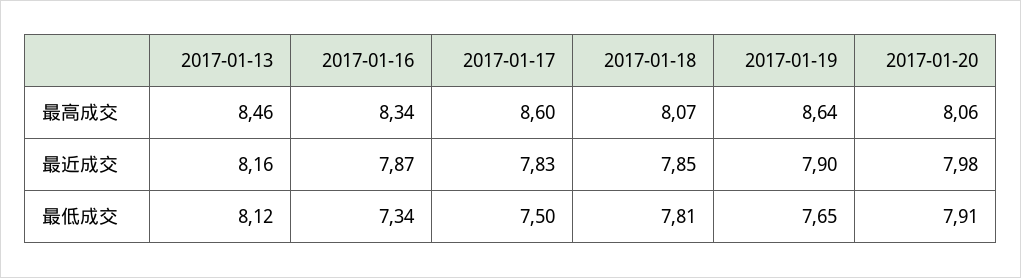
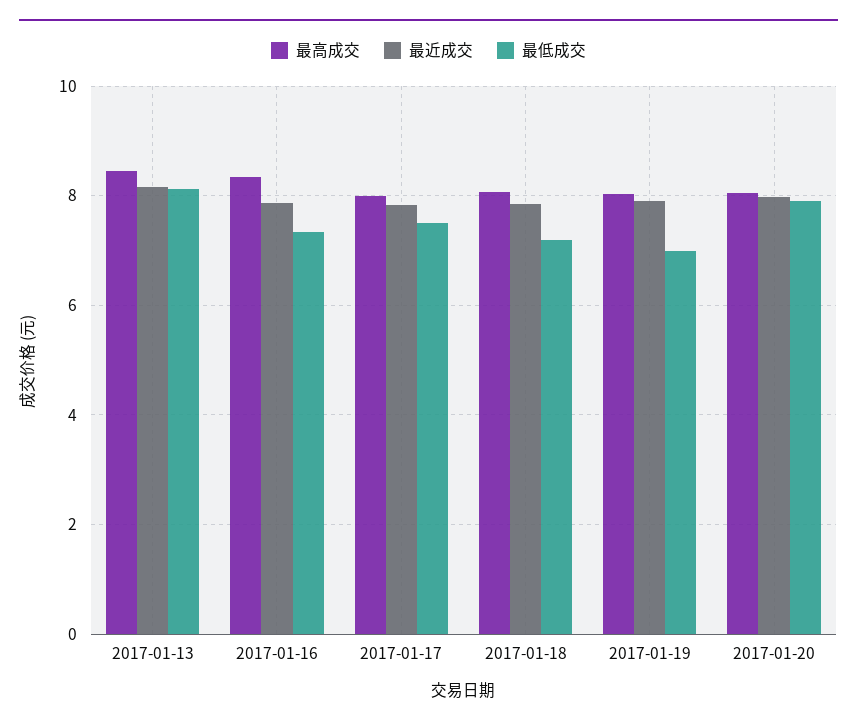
  {
    "最高成交": {
      "2017-01-13": 8.46,
      "2017-01-16": 8.34,
-     "2017-01-17": 8.6,
+     "2017-01-17": 8,
      "2017-01-18": 8.07,
-     "2017-01-19": 8.64,
+     "2017-01-19": 8,
      "2017-01-20": 8.06
    },
    "最近成交": {
      "2017-01-13": 8.16,
      "2017-01-16": 7.87,
      "2017-01-17": 7.83,
      "2017-01-18": 7.85,
      "2017-01-19": 7.9,
      "2017-01-20": 7.98
    },
    "最低成交": {
      "2017-01-13": 8.12,
      "2017-01-16": 7.34,
      "2017-01-17": 7.5,
-     "2017-01-18": 7.81,
+     "2017-01-18": 7.2,
-     "2017-01-19": 7.65,
+     "2017-01-19": 7,
      "2017-01-20": 7.91
    }
  }

